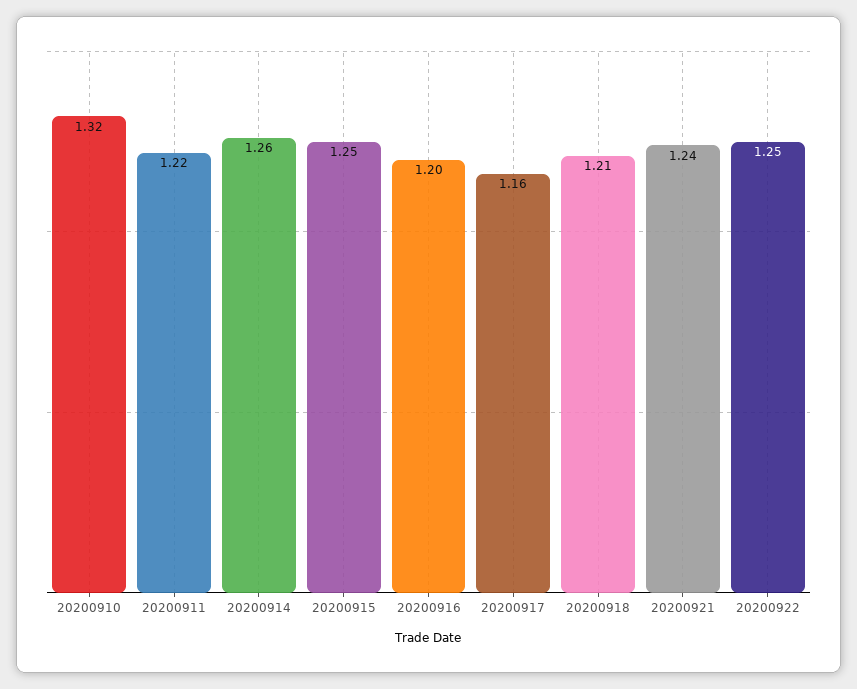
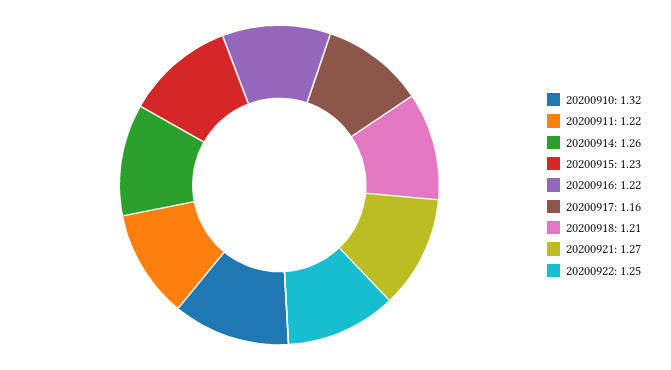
  {
    "20200910": 1.32,
    "20200911": 1.22,
    "20200914": 1.26,
-   "20200915": 1.25,
+   "20200915": 1.23,
-   "20200916": 1.2,
+   "20200916": 1.22,
    "20200917": 1.16,
    "20200918": 1.21,
-   "20200921": 1.24,
+   "20200921": 1.27,
    "20200922": 1.25
  }

